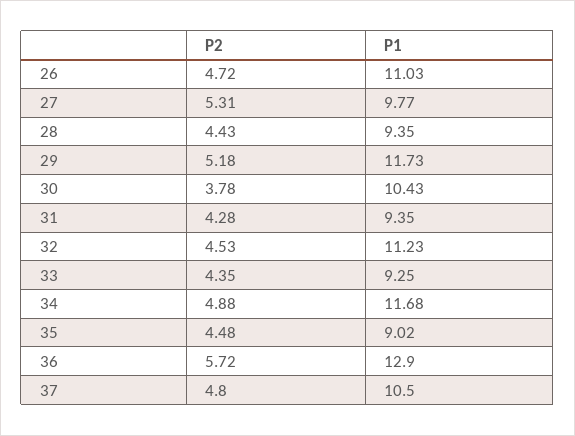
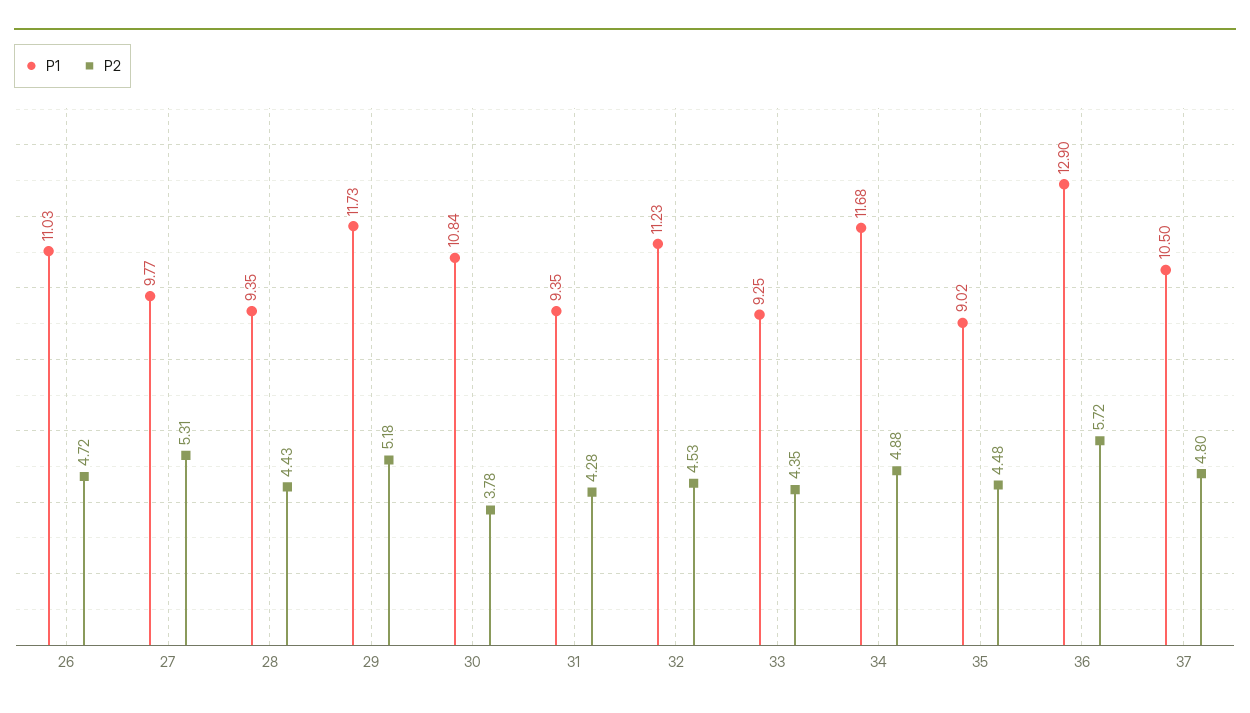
  {
    "P2": {
      "26": 4.72,
      "27": 5.31,
      "28": 4.43,
      "29": 5.18,
      "30": 3.78,
      "31": 4.28,
      "32": 4.53,
      "33": 4.35,
      "34": 4.88,
      "35": 4.48,
      "36": 5.72,
      "37": 4.8
    },
    "P1": {
      "26": 11.03,
      "27": 9.77,
      "28": 9.35,
      "29": 11.73,
-     "30": 10.43,
+     "30": 10.84,
      "31": 9.35,
      "32": 11.23,
      "33": 9.25,
      "34": 11.68,
      "35": 9.02,
      "36": 12.9,
      "37": 10.5
    }
  }

